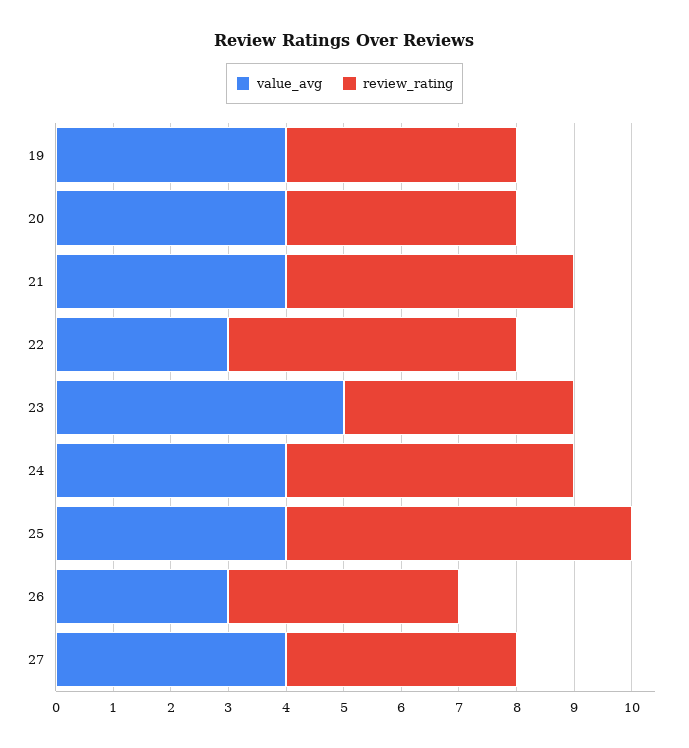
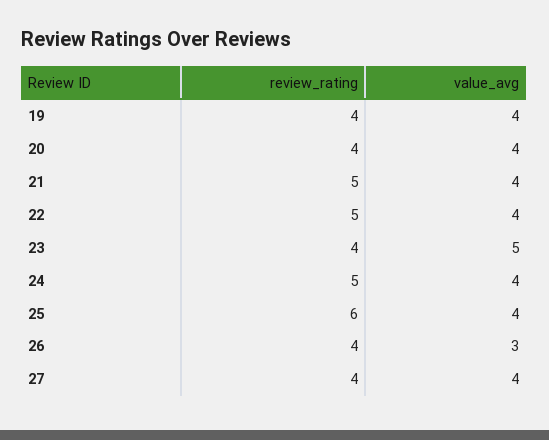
  {
    "value_avg": {
      "19": 4,
      "20": 4,
      "21": 4,
-     "22": 3,
+     "22": 4,
      "23": 5,
      "24": 4,
      "25": 4,
      "26": 3,
      "27": 4
    },
    "review_rating": {
      "19": 4,
      "20": 4,
      "21": 5,
      "22": 5,
      "23": 4,
      "24": 5,
      "25": 6,
      "26": 4,
      "27": 4
    }
  }

